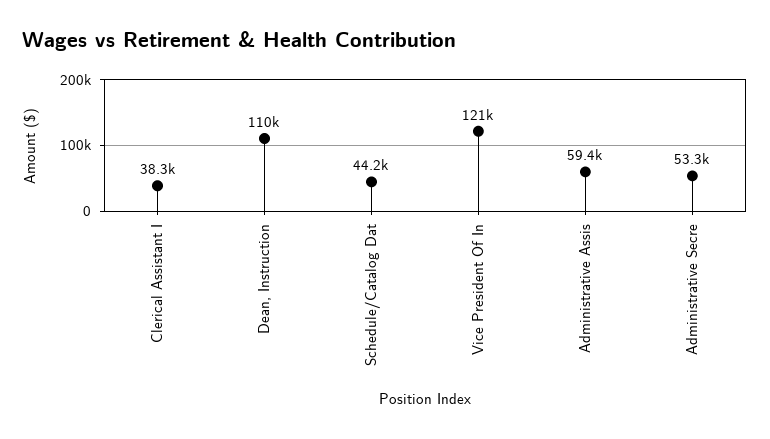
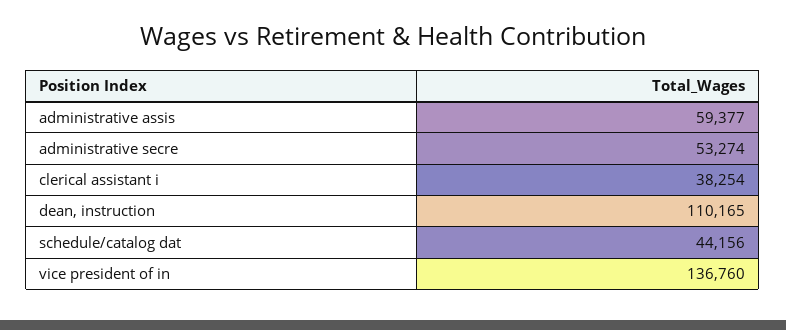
  {
    "Clerical Assistant I": 38254,
    "Dean, Instruction": 110165,
    "Schedule/Catalog Dat": 44156,
-   "Vice President Of In": 121000,
+   "Vice President Of In": 136760,
    "Administrative Assis": 59377,
    "Administrative Secre": 53274
  }

